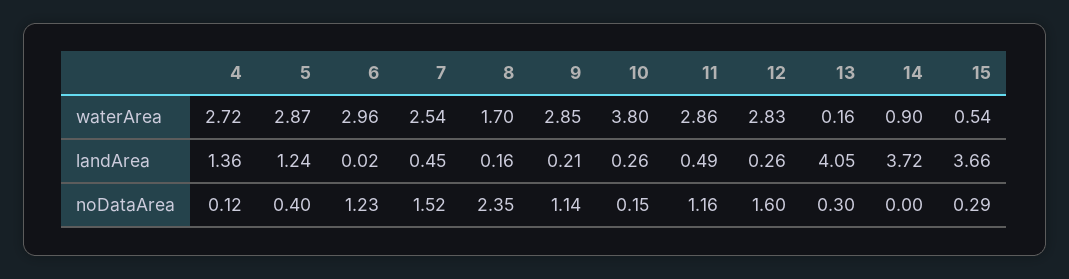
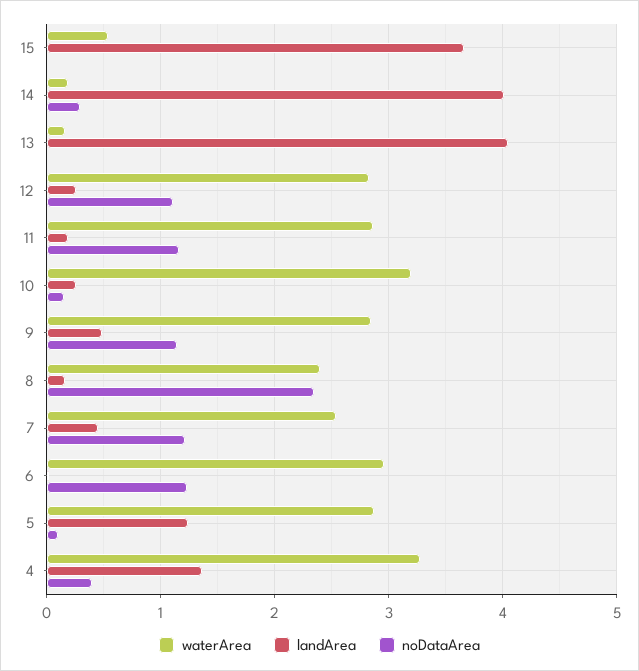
  {
    "waterArea": {
-     "4": 2.72,
+     "4": 3.3,
      "5": 2.87,
      "6": 2.96,
      "7": 2.54,
-     "8": 1.7,
+     "8": 2.4,
      "9": 2.85,
-     "10": 3.8,
+     "10": 3.2,
      "11": 2.86,
      "12": 2.83,
      "13": 0.16,
-     "14": 0.9,
+     "14": 0.2,
      "15": 0.54
    },
    "landArea": {
      "4": 1.36,
      "5": 1.24,
      "6": 0.02,
      "7": 0.45,
      "8": 0.16,
-     "9": 0.21,
+     "9": 0.5,
      "10": 0.26,
-     "11": 0.49,
+     "11": 0.2,
      "12": 0.26,
      "13": 4.05,
-     "14": 3.72,
+     "14": 4,
      "15": 3.66
    },
    "noDataArea": {
-     "4": 0.12,
+     "4": 0.4,
-     "5": 0.4,
+     "5": 0.1,
      "6": 1.23,
-     "7": 1.52,
+     "7": 1.2,
      "8": 2.35,
      "9": 1.14,
      "10": 0.15,
      "11": 1.16,
-     "12": 1.6,
+     "12": 1.1,
-     "13": 0.3,
+     "13": 0,
-     "14": 0,
+     "14": 0.3,
-     "15": 0.29
+     "15": 0
    }
  }

